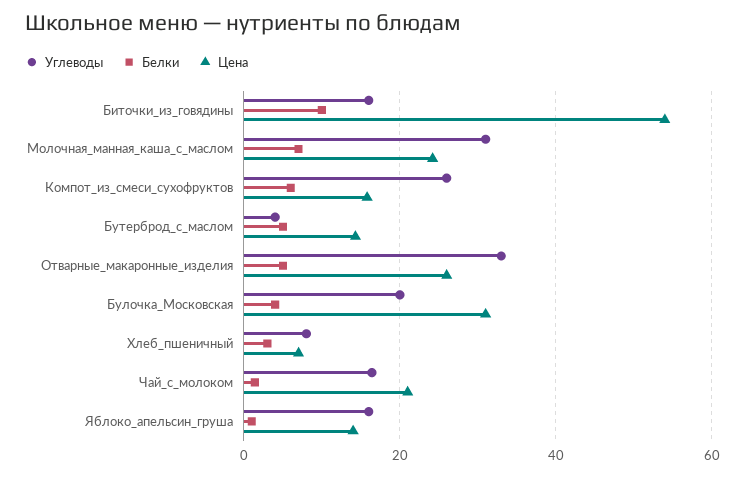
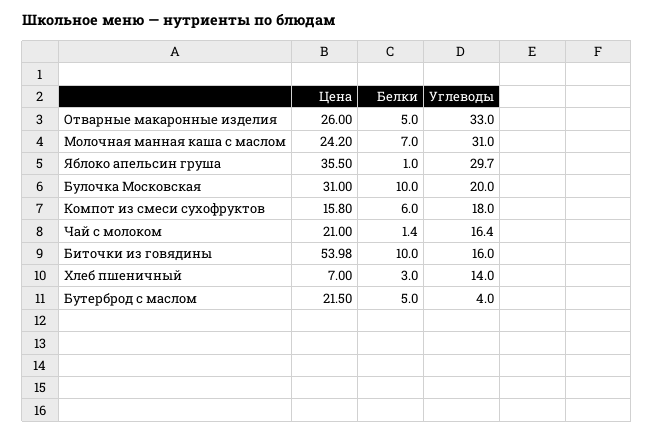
  {
    "Углеводы": {
      "Биточки_из_говядины": 16,
      "Молочная_манная_каша_с_маслом": 31,
-     "Компот_из_смеси_сухофруктов": 26,
+     "Компот_из_смеси_сухофруктов": 18,
      "Бутерброд_с_маслом": 4,
      "Отварные_макаронные_изделия": 33,
      "Булочка_Московская": 20,
-     "Хлеб_пшеничный": 8,
+     "Хлеб_пшеничный": 14,
      "Чай_с_молоком": 16.4,
-     "Яблоко_апельсин_груша": 16
+     "Яблоко_апельсин_груша": 29.7
    },
    "Белки": {
      "Биточки_из_говядины": 10,
      "Молочная_манная_каша_с_маслом": 7,
      "Компот_из_смеси_сухофруктов": 6,
      "Бутерброд_с_маслом": 5,
      "Отварные_макаронные_изделия": 5,
-     "Булочка_Московская": 4,
+     "Булочка_Московская": 10,
      "Хлеб_пшеничный": 3,
      "Чай_с_молоком": 1.4,
      "Яблоко_апельсин_груша": 1
    },
    "Цена": {
      "Биточки_из_говядины": 53.98,
      "Молочная_манная_каша_с_маслом": 24.2,
      "Компот_из_смеси_сухофруктов": 15.8,
-     "Бутерброд_с_маслом": 14,
+     "Бутерброд_с_маслом": 21.5,
      "Отварные_макаронные_изделия": 26,
      "Булочка_Московская": 31,
      "Хлеб_пшеничный": 7,
      "Чай_с_молоком": 21,
-     "Яблоко_апельсин_груша": 14
+     "Яблоко_апельсин_груша": 35.5
    }
  }

